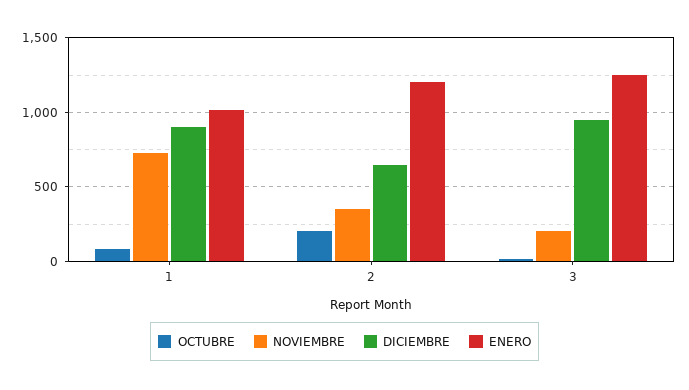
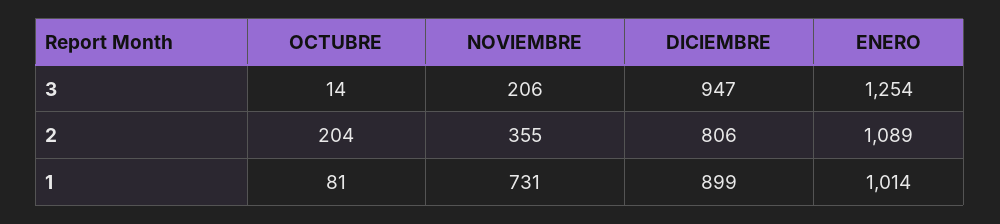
  {
    "OCTUBRE": {
      "1": 81,
      "2": 204,
      "3": 14
    },
    "NOVIEMBRE": {
      "1": 731,
      "2": 355,
      "3": 206
    },
    "DICIEMBRE": {
      "1": 899,
-     "2": 650,
+     "2": 806,
      "3": 947
    },
    "ENERO": {
      "1": 1014,
-     "2": 1200,
+     "2": 1089,
      "3": 1254
    }
  }

